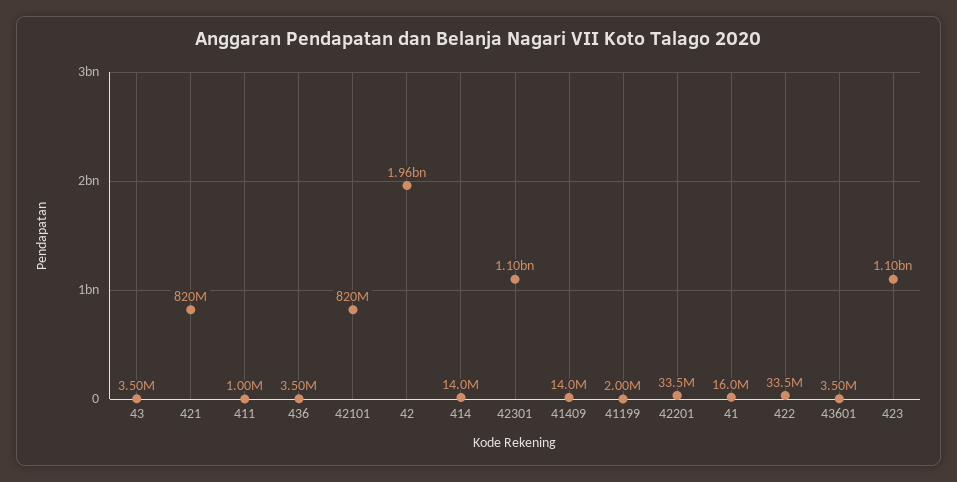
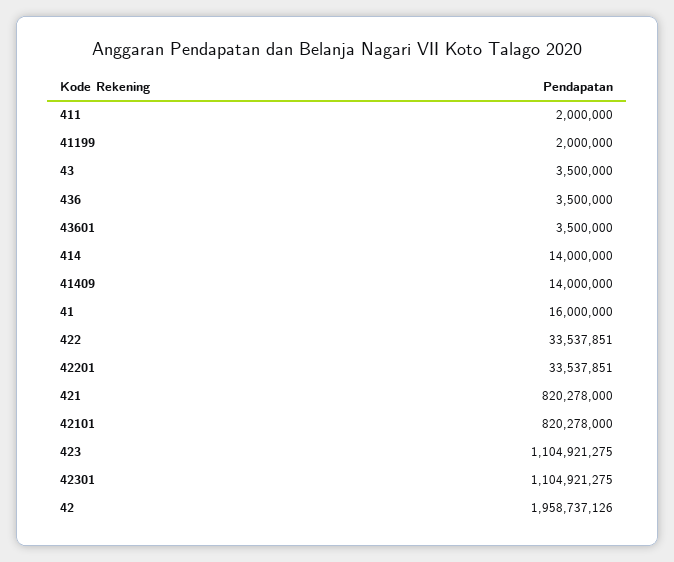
  {
    "43": 3500000,
    "421": 820278000,
-   "411": 1000000,
+   "411": 2000000,
    "436": 3500000,
    "42101": 820278000,
    "42": 1958737126,
    "414": 14000000,
    "42301": 1104921275,
    "41409": 14000000,
    "41199": 2000000,
    "42201": 33537851,
    "41": 16000000,
    "422": 33537851,
    "43601": 3500000,
    "423": 1104921275
  }

